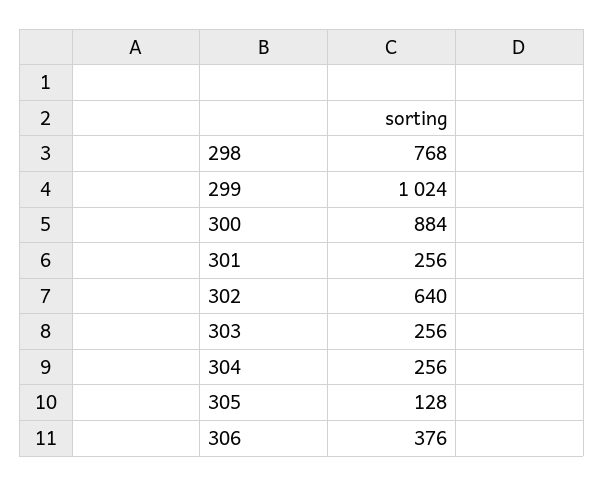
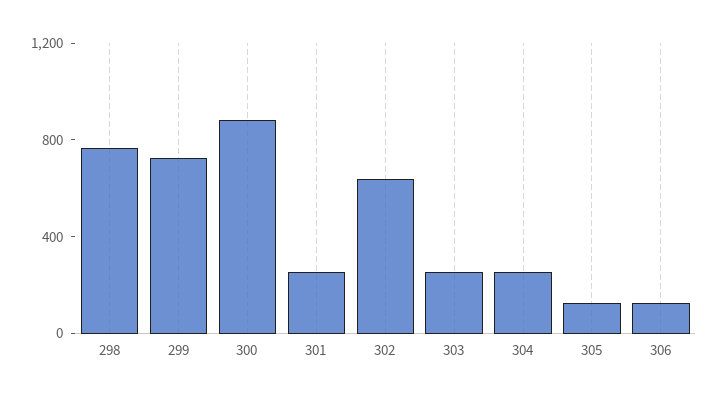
  {
    "298": 768,
-   "299": 1024,
+   "299": 700,
    "300": 884,
    "301": 256,
    "302": 640,
    "303": 256,
    "304": 256,
    "305": 128,
-   "306": 376
+   "306": 100
  }

